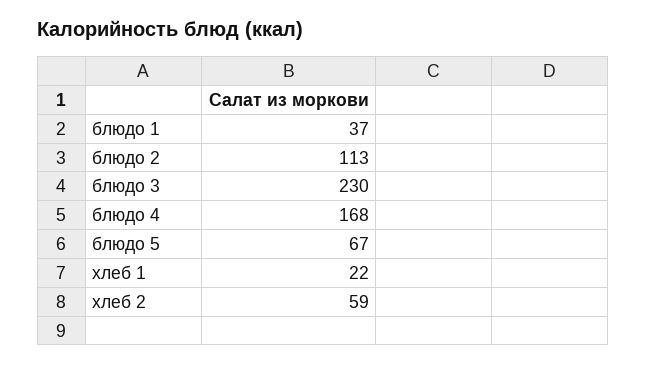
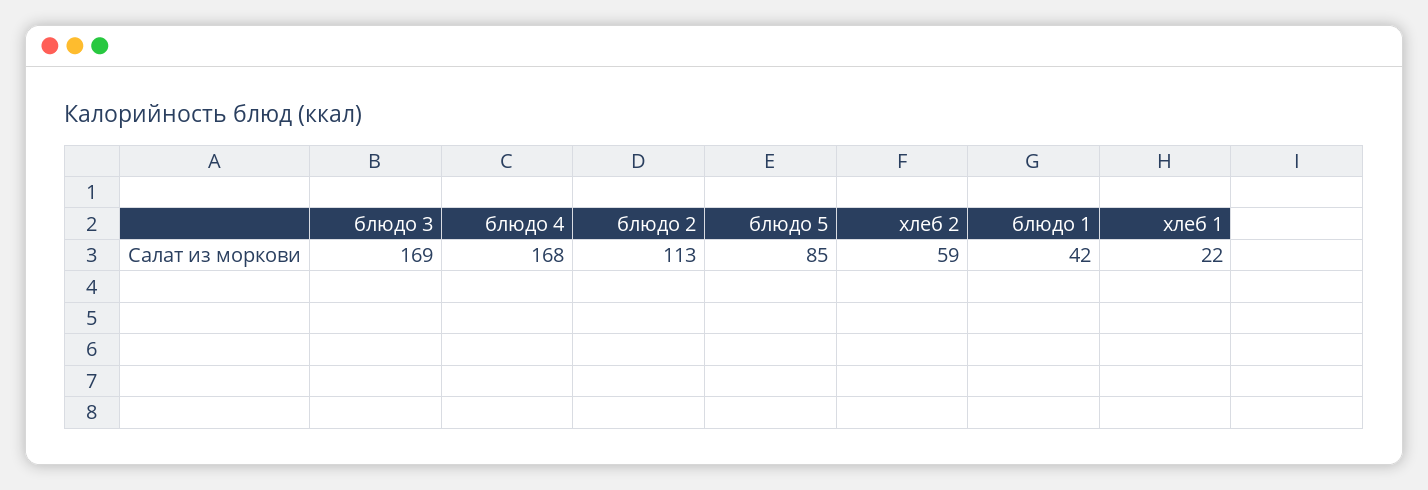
  {
-   "блюдо 1": 37,
+   "блюдо 1": 42,
    "блюдо 2": 113,
-   "блюдо 3": 230,
+   "блюдо 3": 169,
    "блюдо 4": 168,
-   "блюдо 5": 67,
+   "блюдо 5": 85,
    "хлеб 1": 22,
    "хлеб 2": 59
  }

